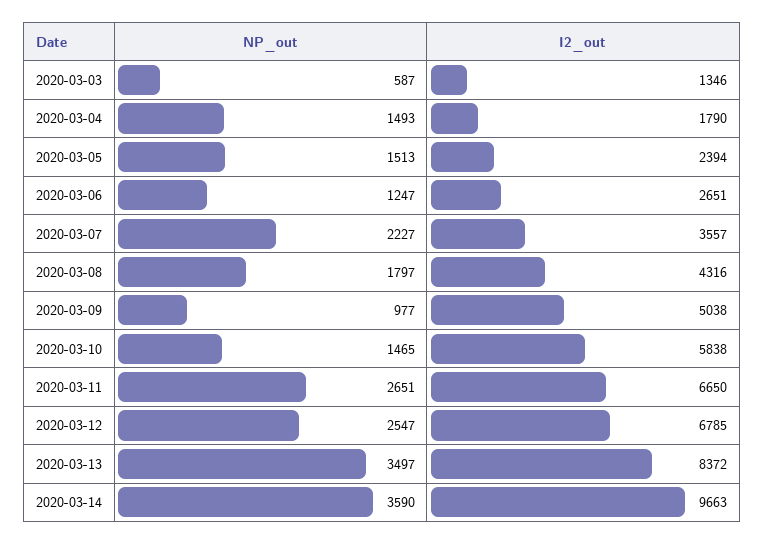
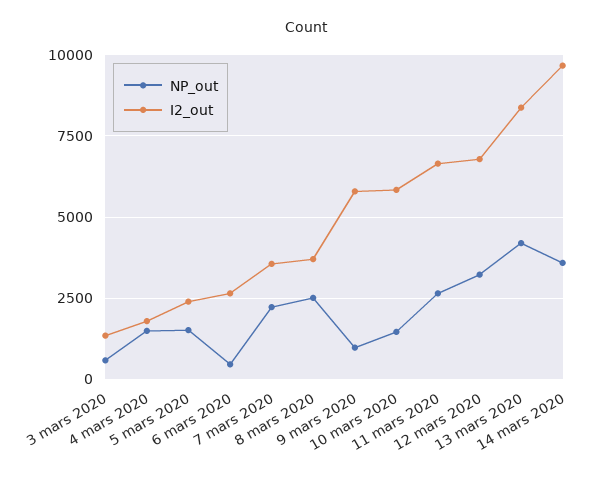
  {
    "NP_out": {
      "2020-03-03": 587,
      "2020-03-04": 1493,
      "2020-03-05": 1513,
-     "2020-03-06": 1247,
+     "2020-03-06": 500,
      "2020-03-07": 2227,
-     "2020-03-08": 1797,
+     "2020-03-08": 2500,
      "2020-03-09": 977,
      "2020-03-10": 1465,
      "2020-03-11": 2651,
-     "2020-03-12": 2547,
+     "2020-03-12": 3250,
-     "2020-03-13": 3497,
+     "2020-03-13": 4250,
      "2020-03-14": 3590
    },
    "I2_out": {
      "2020-03-03": 1346,
      "2020-03-04": 1790,
      "2020-03-05": 2394,
      "2020-03-06": 2651,
      "2020-03-07": 3557,
-     "2020-03-08": 4316,
+     "2020-03-08": 3750,
-     "2020-03-09": 5038,
+     "2020-03-09": 5750,
      "2020-03-10": 5838,
      "2020-03-11": 6650,
      "2020-03-12": 6785,
      "2020-03-13": 8372,
      "2020-03-14": 9663
    }
  }

